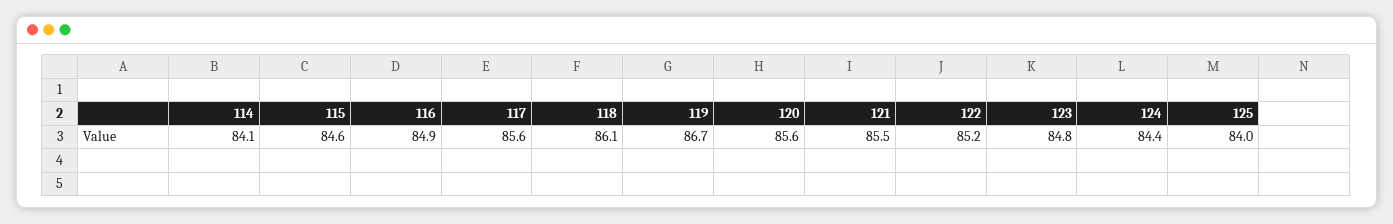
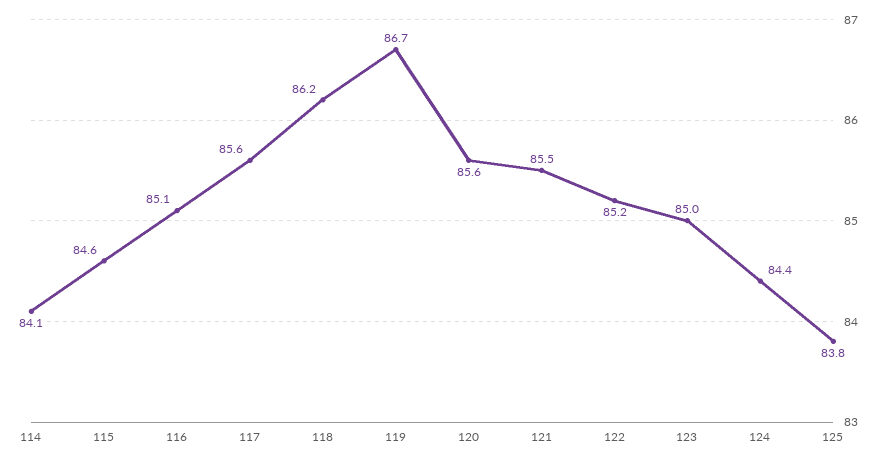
  {
    "114": 84.1,
    "115": 84.6,
-   "116": 84.9,
+   "116": 85.1,
    "117": 85.6,
-   "118": 86.1,
+   "118": 86.2,
    "119": 86.7,
    "120": 85.6,
    "121": 85.5,
    "122": 85.2,
-   "123": 84.8,
+   "123": 85,
    "124": 84.4,
-   "125": 84
+   "125": 83.8
  }

